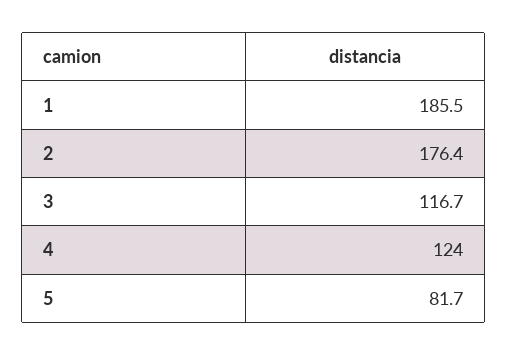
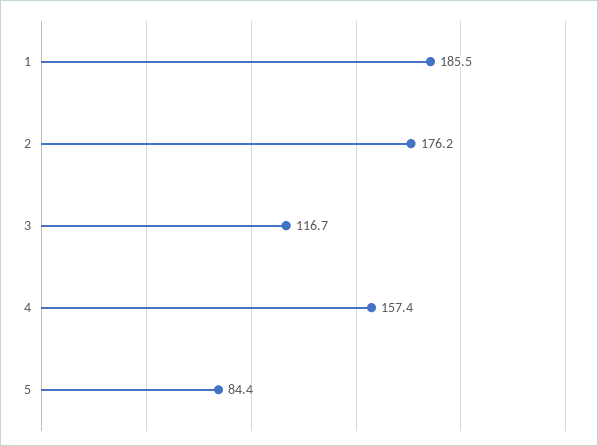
  {
    "1": 185.5,
-   "2": 176.4,
+   "2": 176.2,
    "3": 116.7,
-   "4": 124,
+   "4": 157.4,
-   "5": 81.7
+   "5": 84.4
  }

